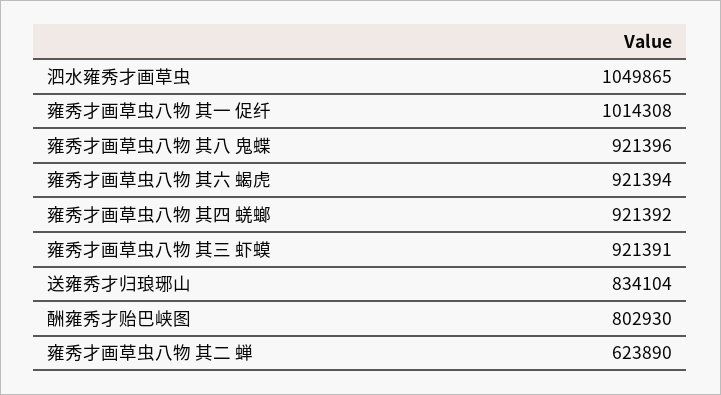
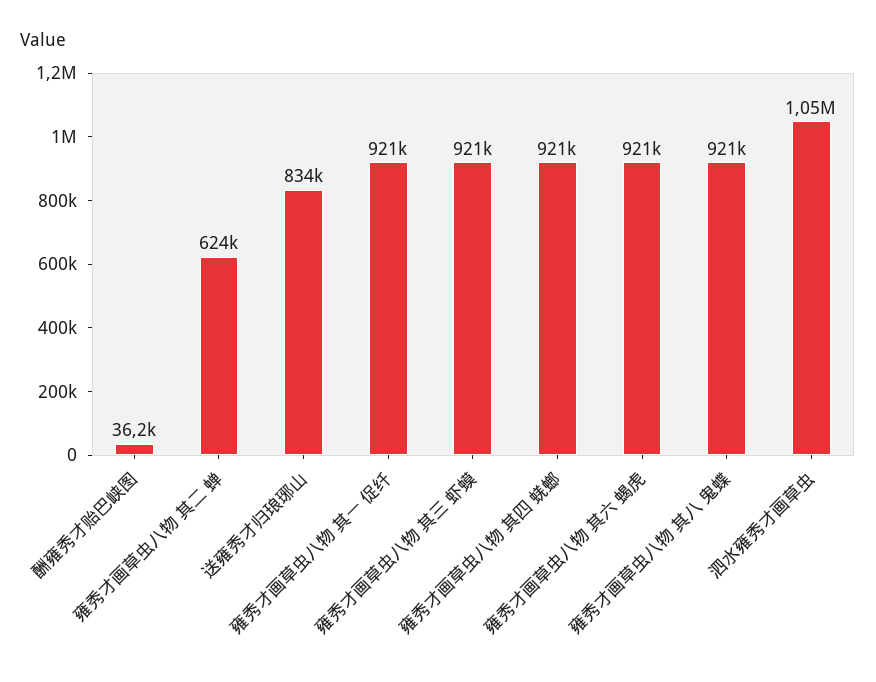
  {
    "泗水雍秀才画草虫": 1049865,
-   "雍秀才画草虫八物 其一 促纤": 1014308,
+   "雍秀才画草虫八物 其一 促纤": 921000,
    "雍秀才画草虫八物 其八 鬼蝶": 921396,
    "雍秀才画草虫八物 其六 蝎虎": 921394,
    "雍秀才画草虫八物 其四 蜣螂": 921392,
    "雍秀才画草虫八物 其三 虾蟆": 921391,
    "送雍秀才归琅琊山": 834104,
-   "酬雍秀才贻巴峡图": 802930,
+   "酬雍秀才贻巴峡图": 36200,
    "雍秀才画草虫八物 其二 蝉": 623890
  }

